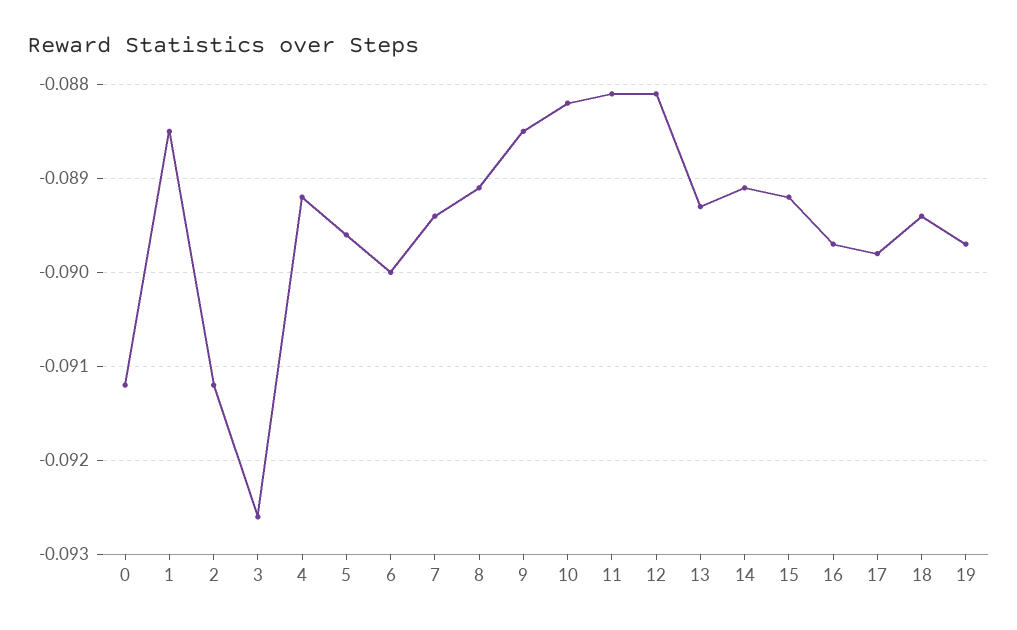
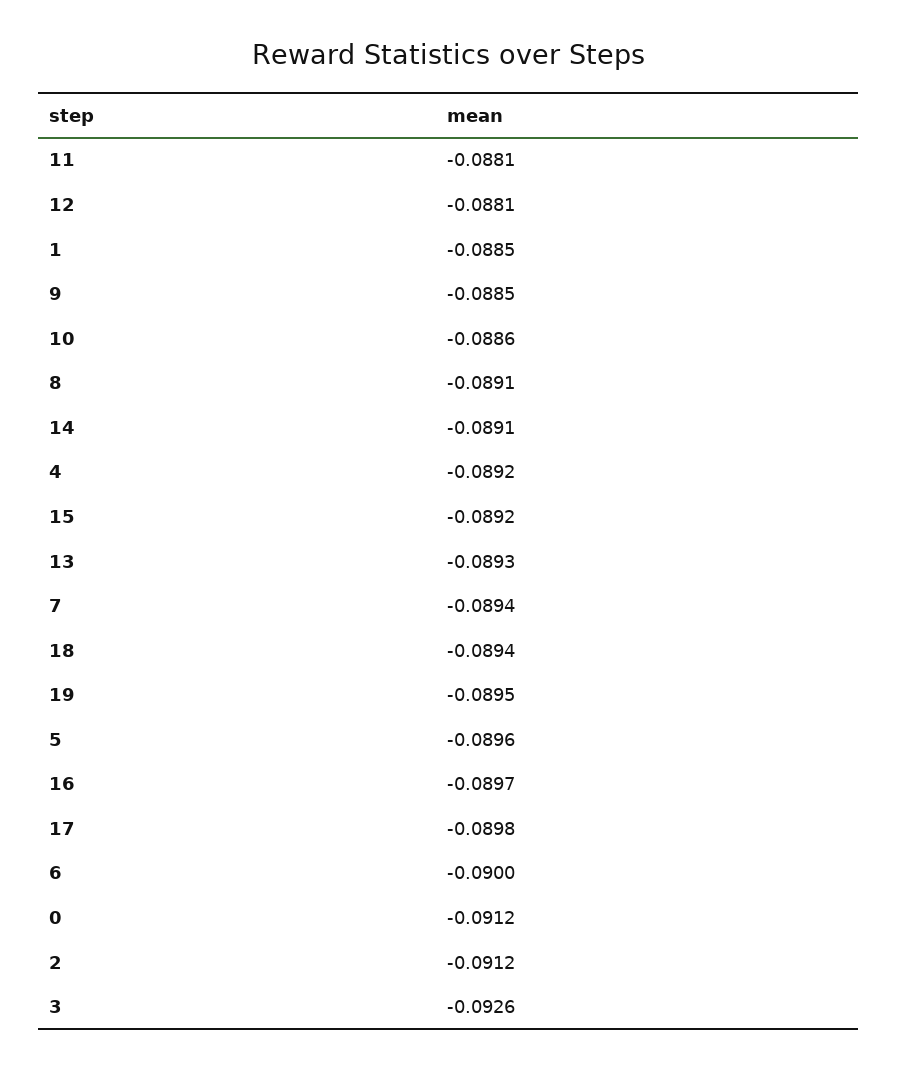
  {
    "0": -0.0912,
    "1": -0.0885,
    "2": -0.0912,
    "3": -0.0926,
    "4": -0.0892,
    "5": -0.0896,
    "6": -0.09,
    "7": -0.0894,
    "8": -0.0891,
    "9": -0.0885,
-   "10": -0.0882,
+   "10": -0.0886,
    "11": -0.0881,
    "12": -0.0881,
    "13": -0.0893,
    "14": -0.0891,
    "15": -0.0892,
    "16": -0.0897,
    "17": -0.0898,
    "18": -0.0894,
-   "19": -0.0897
+   "19": -0.0895
  }

